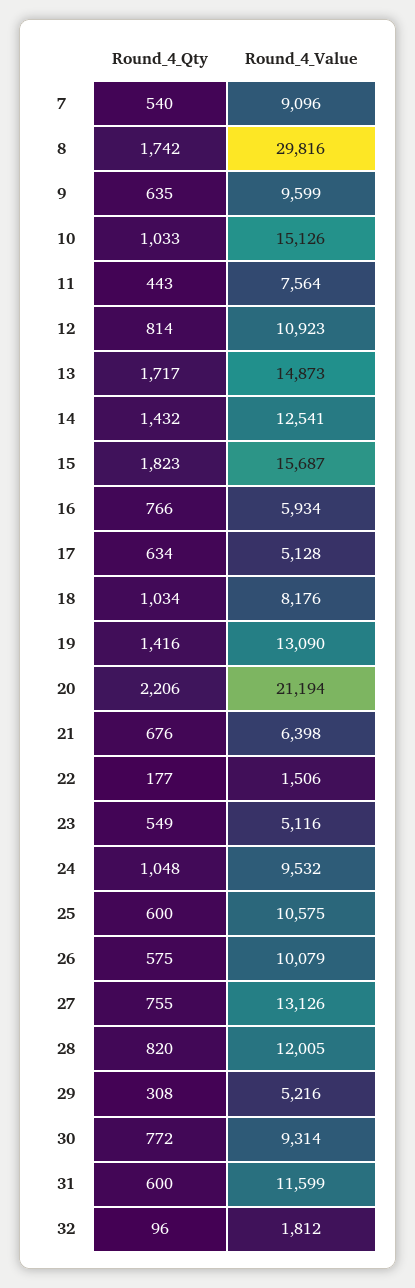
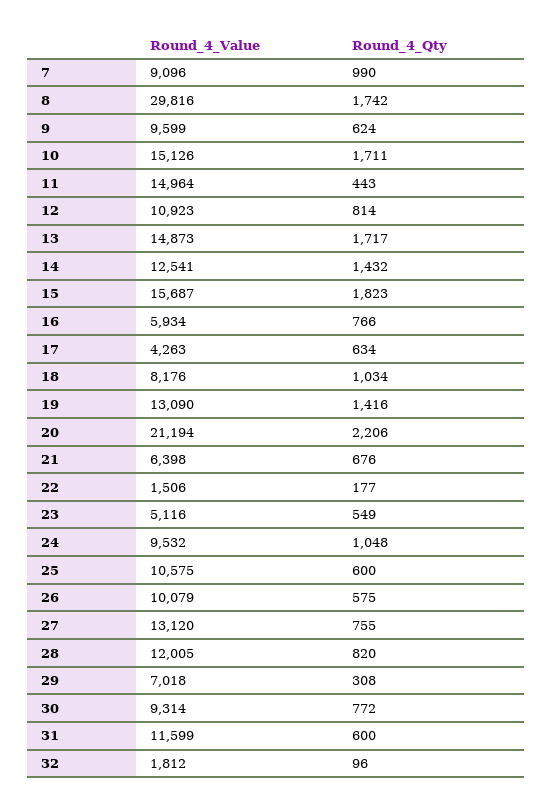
  {
    "Round_4_Qty": {
-     "7": 540,
+     "7": 990,
      "8": 1742,
-     "9": 635,
+     "9": 624,
-     "10": 1033,
+     "10": 1711,
      "11": 443,
      "12": 814,
      "13": 1717,
      "14": 1432,
      "15": 1823,
      "16": 766,
      "17": 634,
      "18": 1034,
      "19": 1416,
      "20": 2206,
      "21": 676,
      "22": 177,
      "23": 549,
      "24": 1048,
      "25": 600,
      "26": 575,
      "27": 755,
      "28": 820,
      "29": 308,
      "30": 772,
      "31": 600,
      "32": 96
    },
    "Round_4_Value": {
      "7": 9096,
      "8": 29816,
      "9": 9599,
      "10": 15126,
-     "11": 7564,
+     "11": 14964,
      "12": 10923,
      "13": 14873,
      "14": 12541,
      "15": 15687,
      "16": 5934,
-     "17": 5128,
+     "17": 4263,
      "18": 8176,
      "19": 13090,
      "20": 21194,
      "21": 6398,
      "22": 1506,
      "23": 5116,
      "24": 9532,
      "25": 10575,
      "26": 10079,
-     "27": 13126,
+     "27": 13120,
      "28": 12005,
-     "29": 5216,
+     "29": 7018,
      "30": 9314,
      "31": 11599,
      "32": 1812
    }
  }

